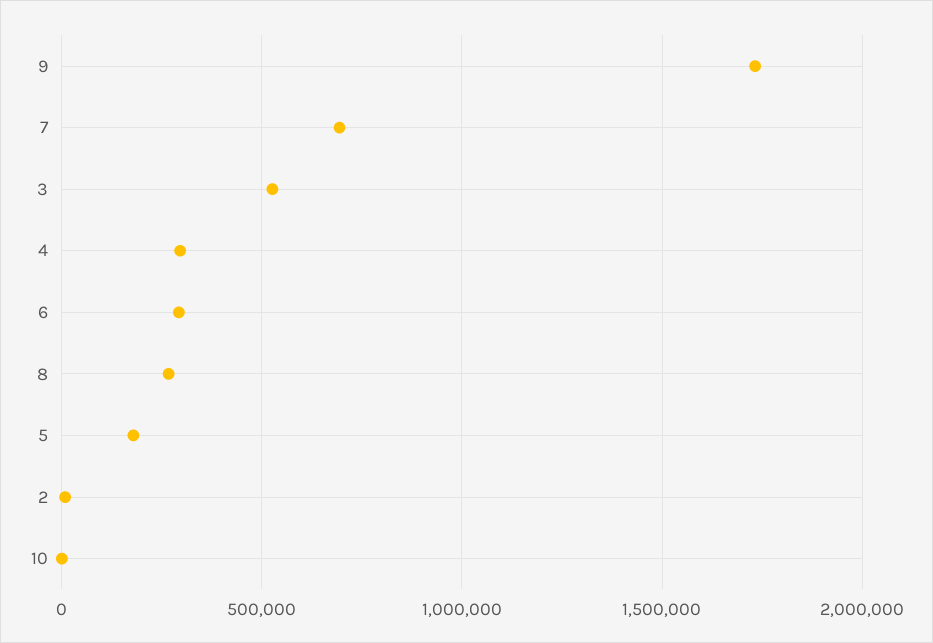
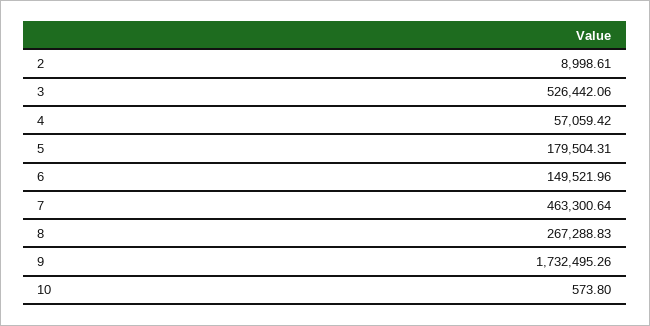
  {
    "9": 1732495.26,
-   "7": 700000,
+   "7": 463300.64,
    "3": 526442.06,
-   "4": 300000,
+   "4": 57059.42,
-   "6": 300000,
+   "6": 149521.96,
    "8": 267288.83,
    "5": 179504.31,
    "2": 8998.61,
    "10": 573.8
  }

